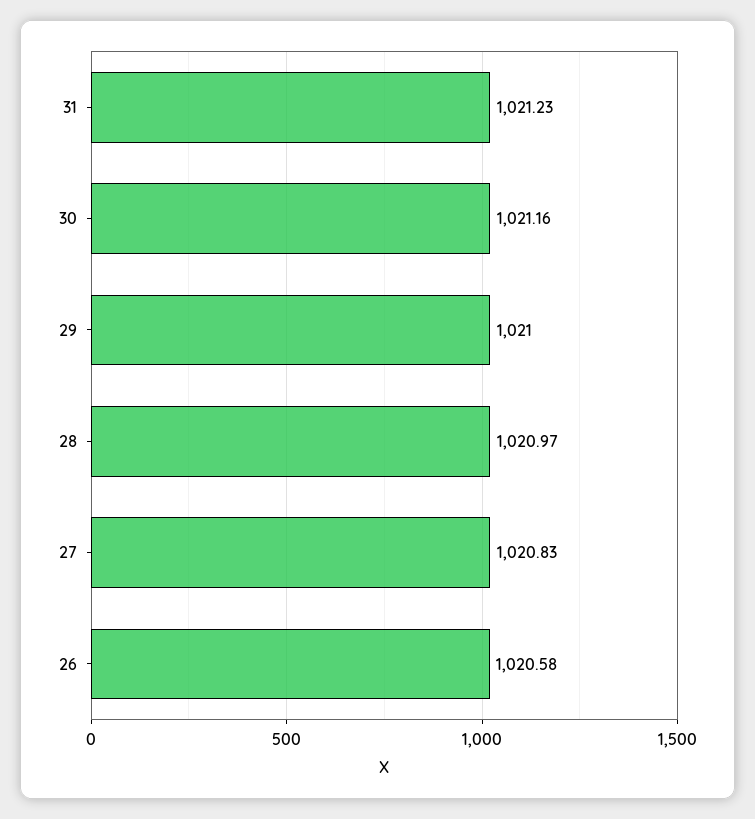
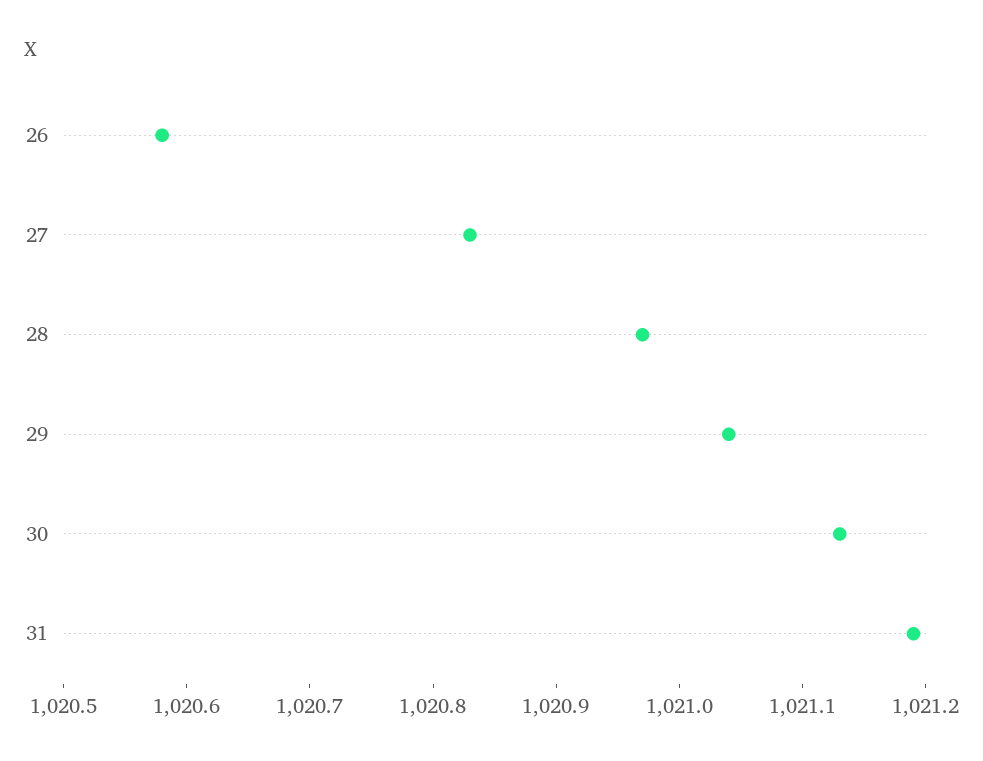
  {
-   "31": 1021.23,
+   "31": 1021.19,
-   "30": 1021.16,
+   "30": 1021.13,
-   "29": 1021,
+   "29": 1021.04,
    "28": 1020.97,
    "27": 1020.83,
    "26": 1020.58
  }

